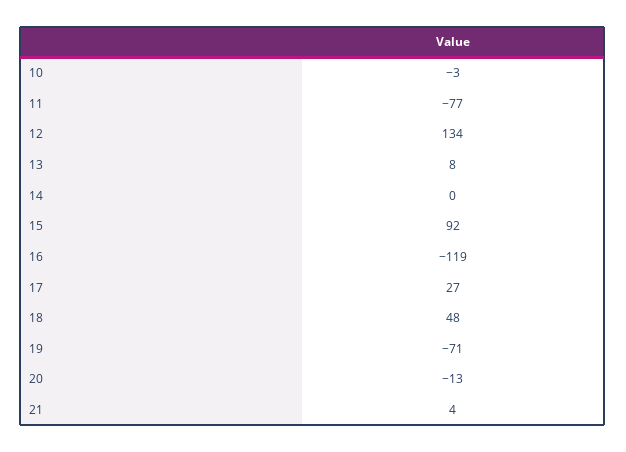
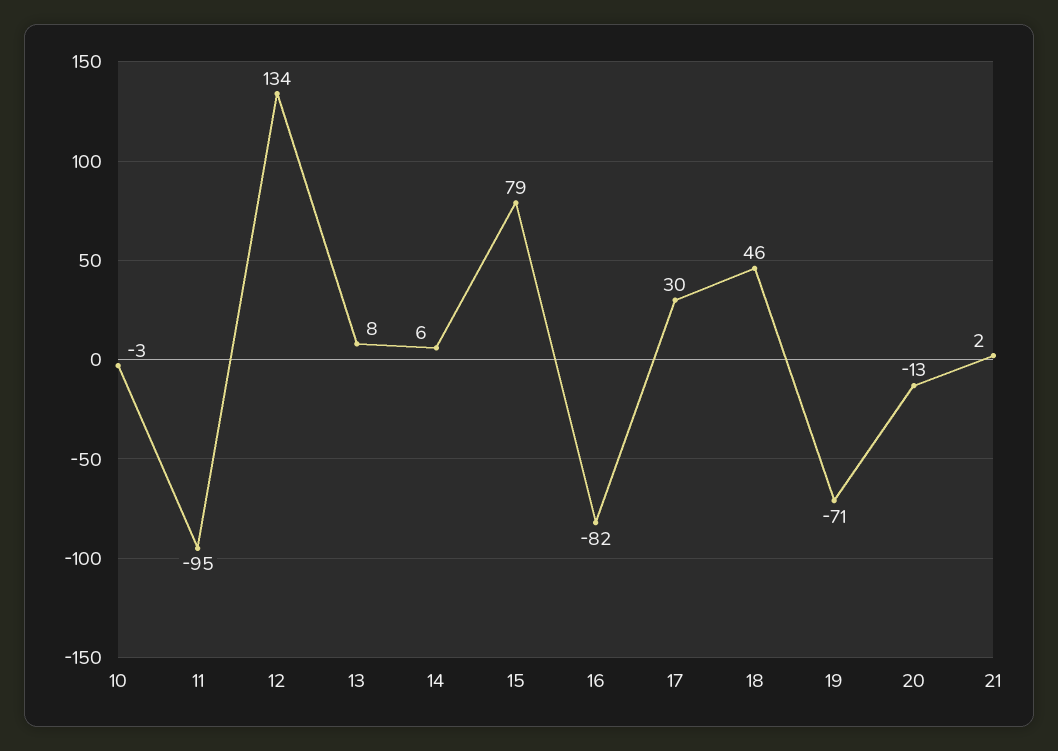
  {
    "10": -3,
-   "11": -77,
+   "11": -95,
    "12": 134,
    "13": 8,
-   "14": 0,
+   "14": 6,
-   "15": 92,
+   "15": 79,
-   "16": -119,
+   "16": -82,
-   "17": 27,
+   "17": 30,
-   "18": 48,
+   "18": 46,
    "19": -71,
    "20": -13,
-   "21": 4
+   "21": 2
  }

